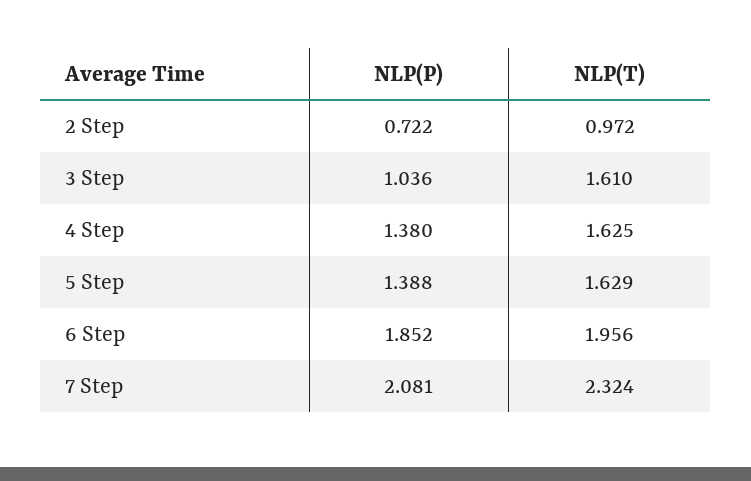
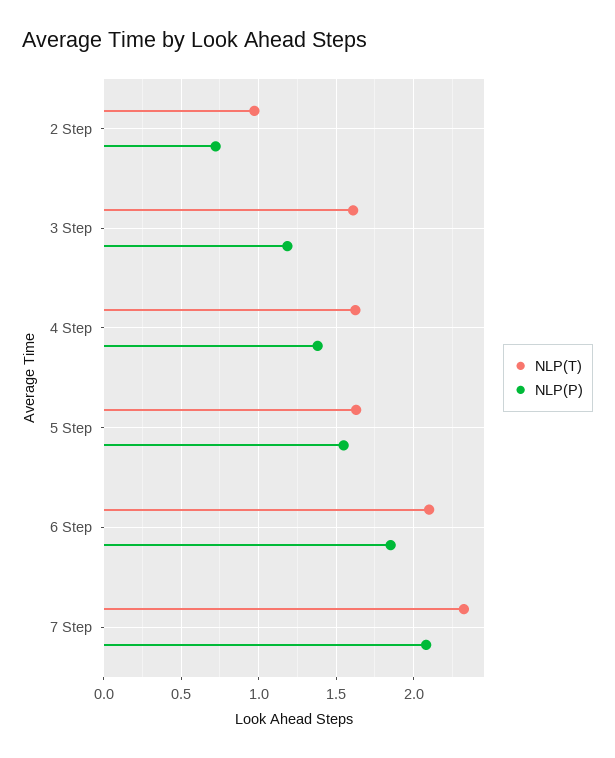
  {
    "NLP(P)": {
      "2 Step": 0.722,
-     "3 Step": 1.036,
+     "3 Step": 1.2,
      "4 Step": 1.38,
-     "5 Step": 1.388,
+     "5 Step": 1.55,
      "6 Step": 1.852,
      "7 Step": 2.081
    },
    "NLP(T)": {
      "2 Step": 0.972,
      "3 Step": 1.61,
      "4 Step": 1.625,
      "5 Step": 1.629,
-     "6 Step": 1.956,
+     "6 Step": 2.1,
      "7 Step": 2.324
    }
  }

